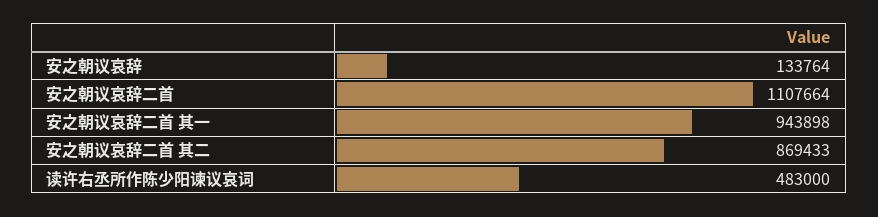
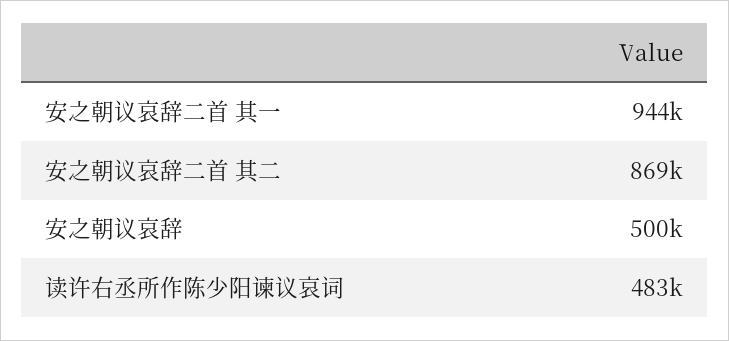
  {
-   "安之朝议哀辞": 133764,
+   "安之朝议哀辞": 500000,
-   "安之朝议哀辞二首": 1107664,
    "安之朝议哀辞二首 其一": 943898,
    "安之朝议哀辞二首 其二": 869433,
    "读许右丞所作陈少阳谏议哀词": 483000
  }

